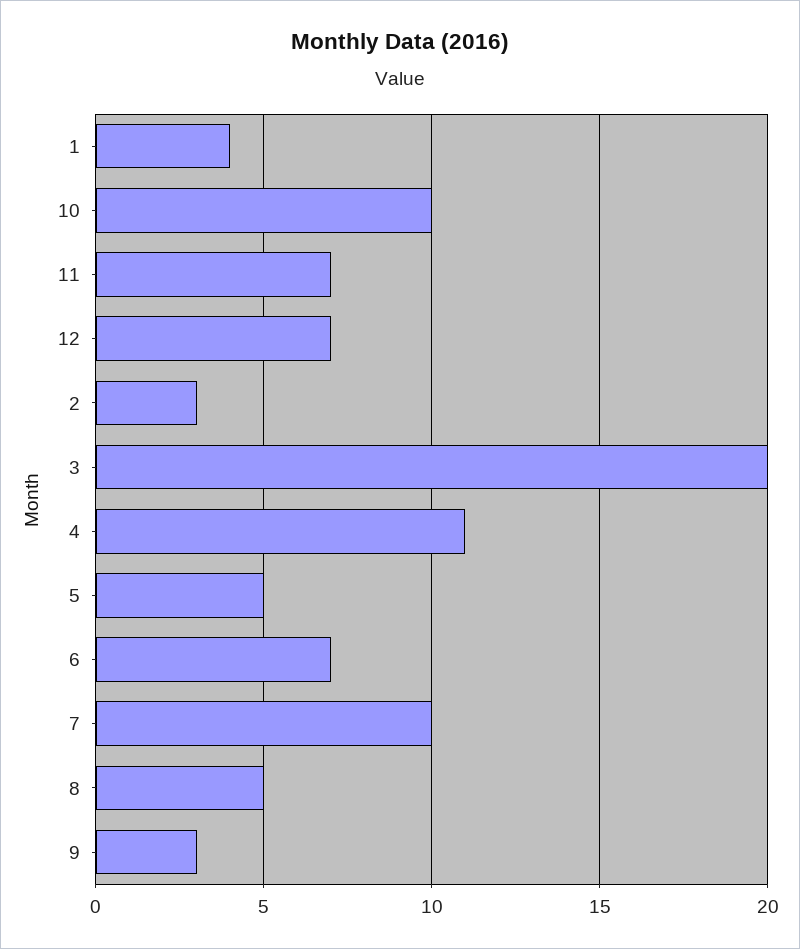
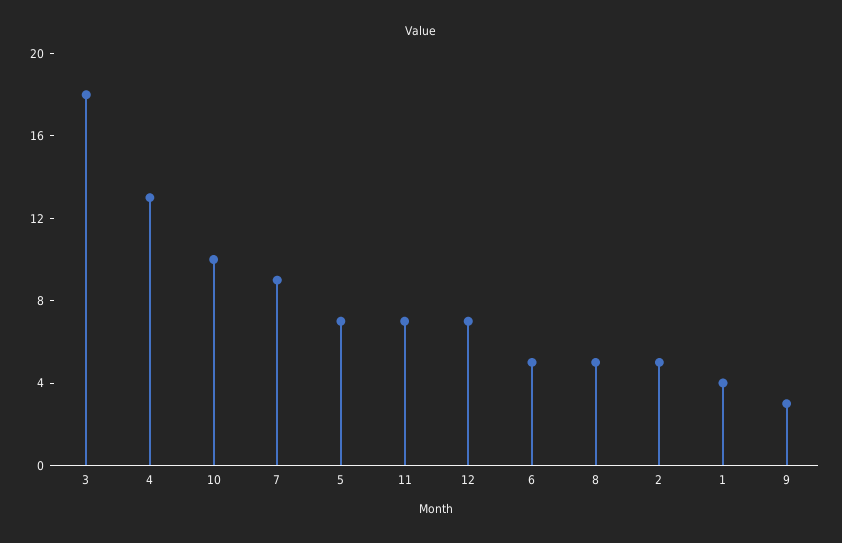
  {
    "1": 4,
    "10": 10,
    "11": 7,
    "12": 7,
-   "2": 3,
+   "2": 5,
-   "3": 20,
+   "3": 18,
-   "4": 11,
+   "4": 13,
-   "5": 5,
+   "5": 7,
-   "6": 7,
+   "6": 5,
-   "7": 10,
+   "7": 9,
    "8": 5,
    "9": 3
  }

